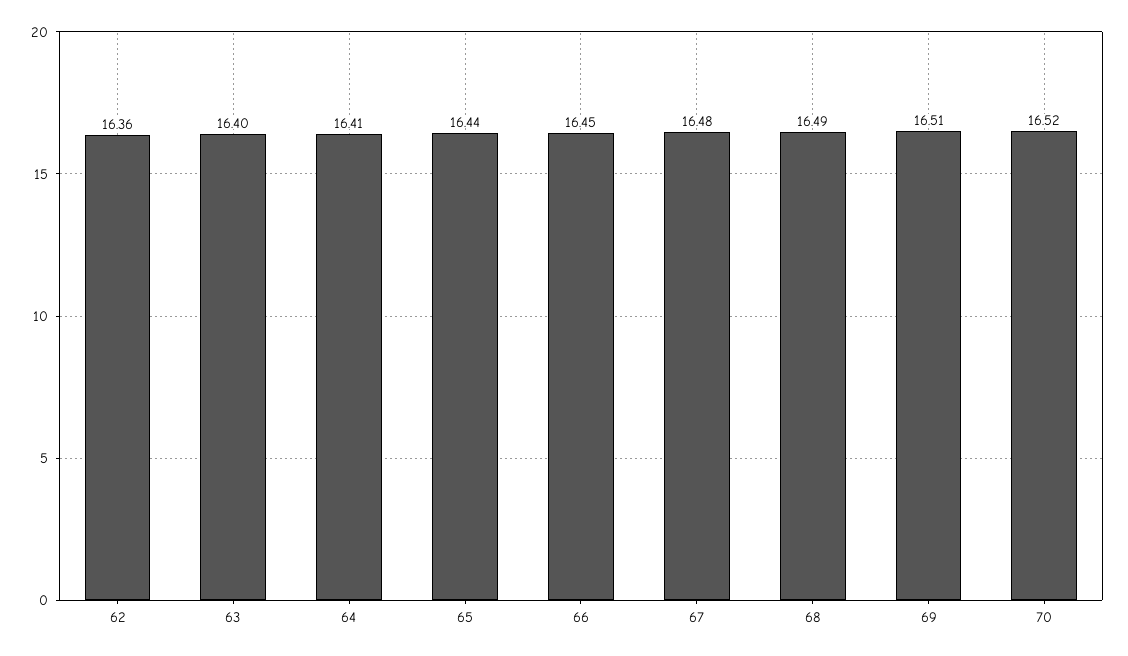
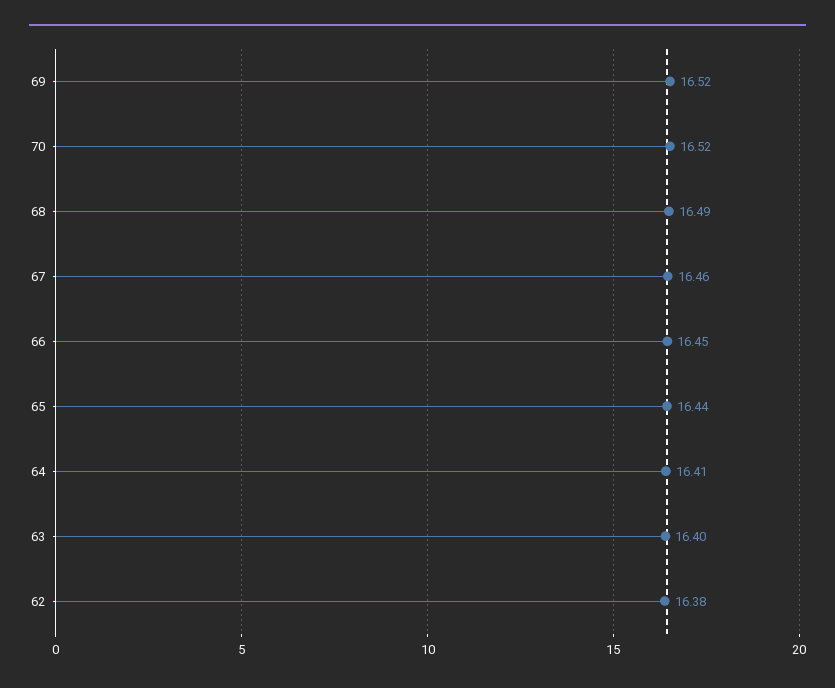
  {
-   "62": 16.36,
+   "62": 16.38,
    "63": 16.4,
    "64": 16.41,
    "65": 16.44,
    "66": 16.45,
-   "67": 16.48,
+   "67": 16.46,
    "68": 16.49,
-   "69": 16.51,
+   "69": 16.52,
    "70": 16.52
  }

